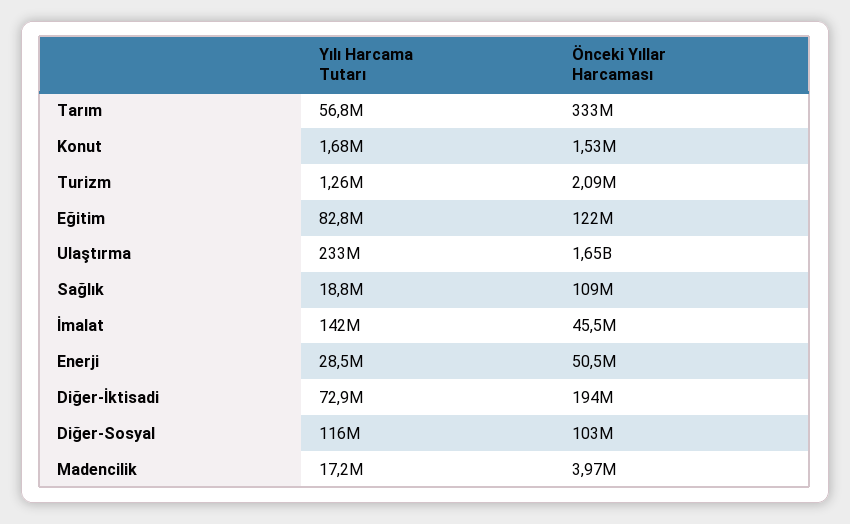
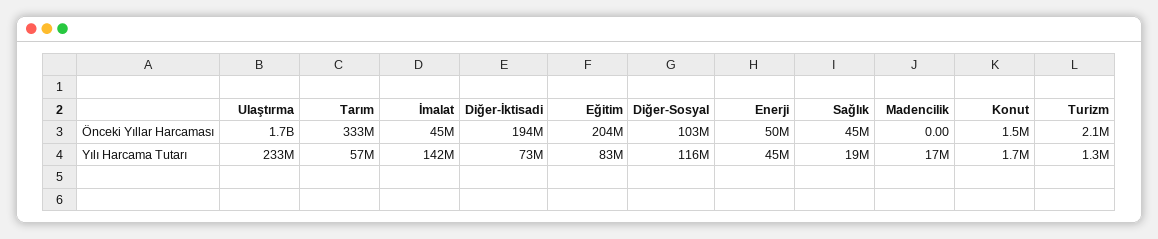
  {
    "Yılı Harcama Tutarı": {
      "Tarım": 56800000,
      "Konut": 1680000,
      "Turizm": 1260000,
      "Eğitim": 82800000,
      "Ulaştırma": 233000000,
      "Sağlık": 18800000,
      "İmalat": 142000000,
-     "Enerji": 28500000,
+     "Enerji": 45000000,
      "Diğer-İktisadi": 72900000,
      "Diğer-Sosyal": 116000000,
      "Madencilik": 17200000
    },
    "Önceki Yıllar Harcaması": {
      "Tarım": 333000000,
      "Konut": 1530000,
      "Turizm": 2090000,
-     "Eğitim": 122000000,
+     "Eğitim": 204000000,
      "Ulaştırma": 1650000000,
-     "Sağlık": 109000000,
+     "Sağlık": 45000000,
      "İmalat": 45500000,
      "Enerji": 50500000,
      "Diğer-İktisadi": 194000000,
      "Diğer-Sosyal": 103000000,
-     "Madencilik": 3970000
+     "Madencilik": 0
    }
  }

